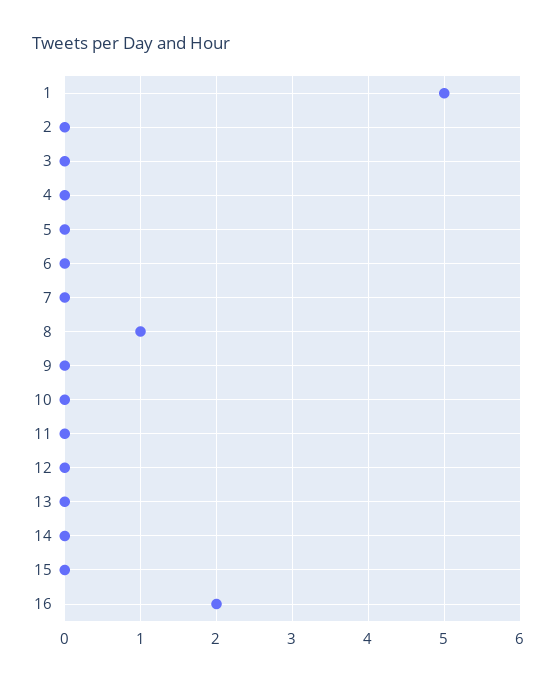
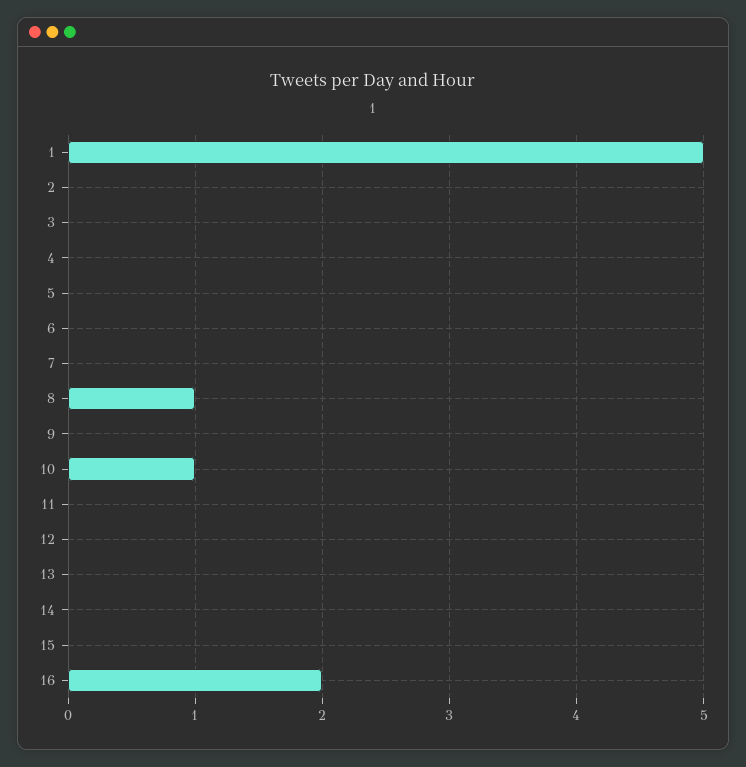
  {
    "1": 5,
    "2": 0,
    "3": 0,
    "4": 0,
    "5": 0,
    "6": 0,
    "7": 0,
    "8": 1,
    "9": 0,
-   "10": 0,
+   "10": 1,
    "11": 0,
    "12": 0,
    "13": 0,
    "14": 0,
    "15": 0,
    "16": 2
  }

